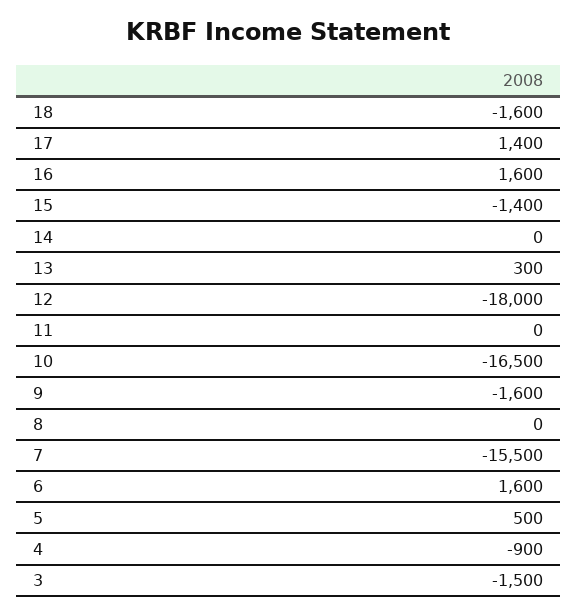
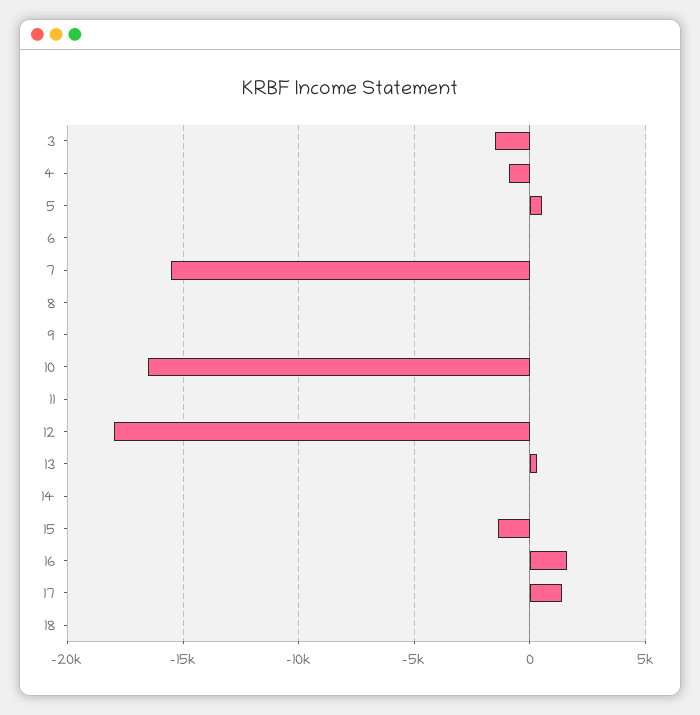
  {
-   "18": -1600,
+   "18": 0,
    "17": 1400,
    "16": 1600,
    "15": -1400,
    "14": 0,
    "13": 300,
    "12": -18000,
    "11": 0,
    "10": -16500,
-   "9": -1600,
+   "9": 0,
    "8": 0,
    "7": -15500,
-   "6": 1600,
+   "6": 0,
    "5": 500,
    "4": -900,
    "3": -1500
  }

